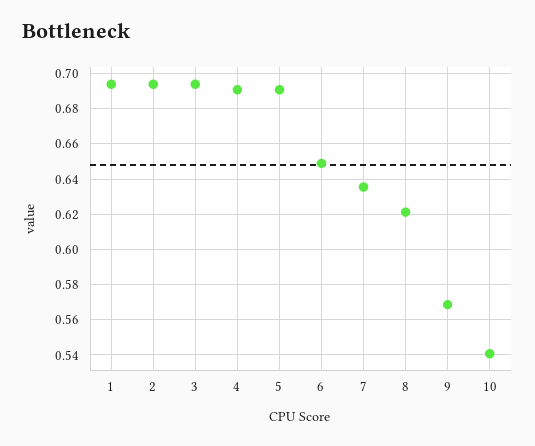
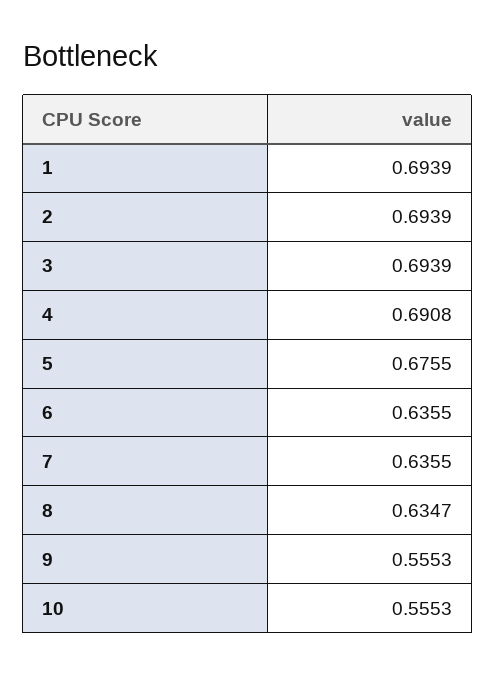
  {
    "1": 0.6939,
    "2": 0.6939,
    "3": 0.6939,
    "4": 0.6908,
-   "5": 0.69,
+   "5": 0.6755,
-   "6": 0.65,
+   "6": 0.6355,
    "7": 0.6355,
-   "8": 0.62,
+   "8": 0.6347,
-   "9": 0.57,
+   "9": 0.5553,
-   "10": 0.54
+   "10": 0.5553
  }

